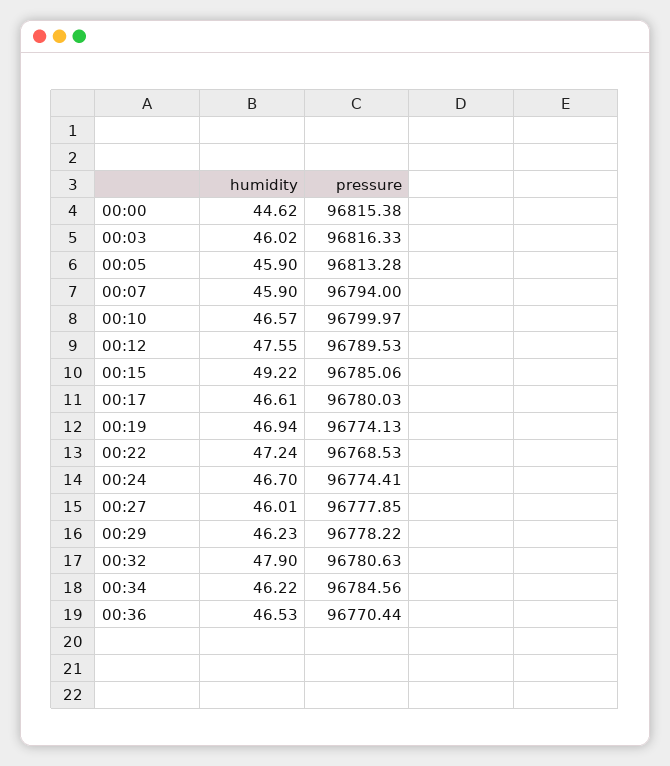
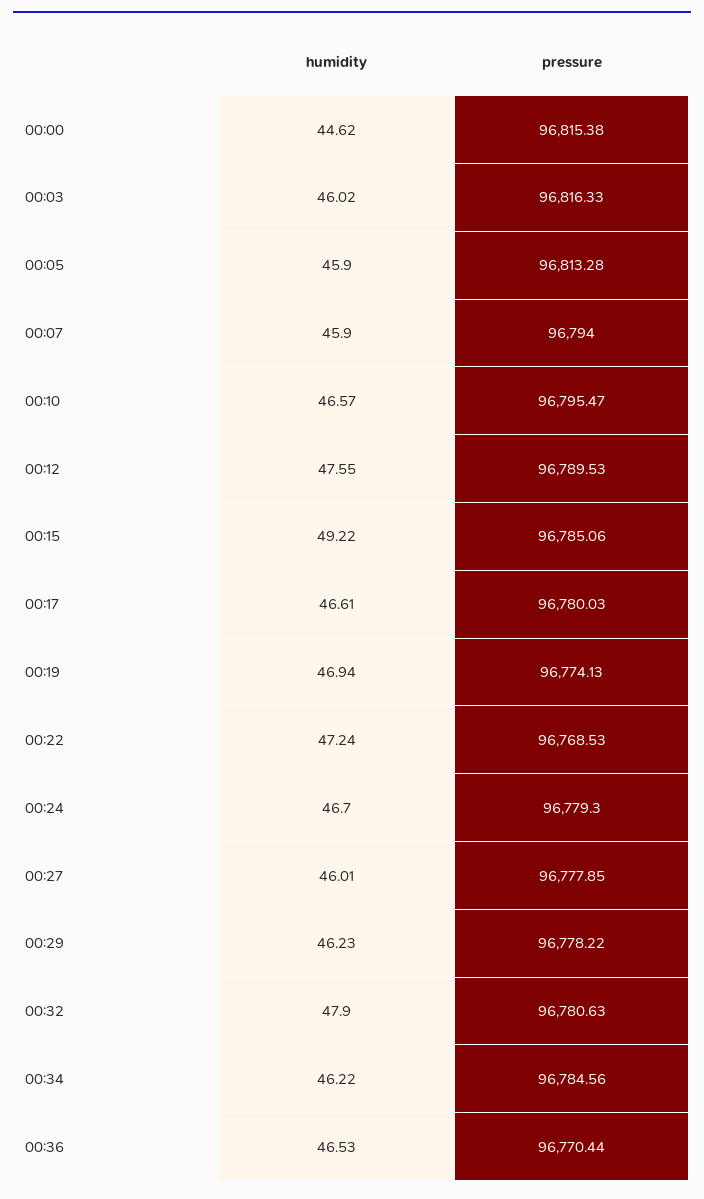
  {
    "humidity": {
      "00:00": 44.62,
      "00:03": 46.02,
      "00:05": 45.9,
      "00:07": 45.9,
      "00:10": 46.57,
      "00:12": 47.55,
      "00:15": 49.22,
      "00:17": 46.61,
      "00:19": 46.94,
      "00:22": 47.24,
      "00:24": 46.7,
      "00:27": 46.01,
      "00:29": 46.23,
      "00:32": 47.9,
      "00:34": 46.22,
      "00:36": 46.53
    },
    "pressure": {
      "00:00": 96815.38,
      "00:03": 96816.33,
      "00:05": 96813.28,
      "00:07": 96794,
-     "00:10": 96799.97,
+     "00:10": 96795.47,
      "00:12": 96789.53,
      "00:15": 96785.06,
      "00:17": 96780.03,
      "00:19": 96774.13,
      "00:22": 96768.53,
-     "00:24": 96774.41,
+     "00:24": 96779.3,
      "00:27": 96777.85,
      "00:29": 96778.22,
      "00:32": 96780.63,
      "00:34": 96784.56,
      "00:36": 96770.44
    }
  }

